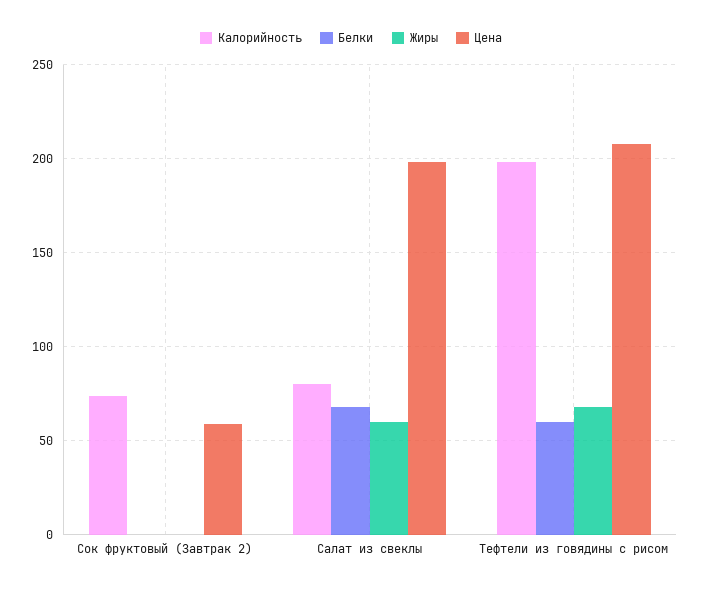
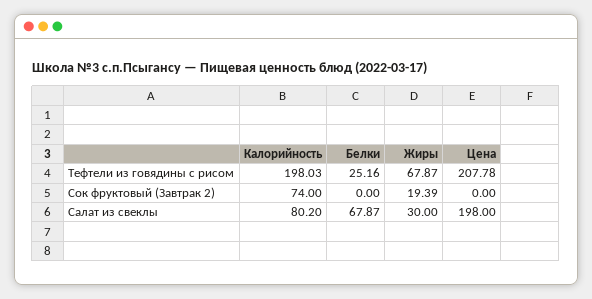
  {
    "Калорийность": {
      "Сок фруктовый (Завтрак 2)": 74,
      "Салат из свеклы": 80.2,
      "Тефтели из говядины с рисом": 198.03
    },
    "Белки": {
      "Сок фруктовый (Завтрак 2)": 0,
      "Салат из свеклы": 67.87,
-     "Тефтели из говядины с рисом": 60
+     "Тефтели из говядины с рисом": 25.16
    },
    "Жиры": {
-     "Сок фруктовый (Завтрак 2)": 0,
+     "Сок фруктовый (Завтрак 2)": 19.39,
-     "Салат из свеклы": 60,
+     "Салат из свеклы": 30,
      "Тефтели из говядины с рисом": 67.87
    },
    "Цена": {
-     "Сок фруктовый (Завтрак 2)": 60,
+     "Сок фруктовый (Завтрак 2)": 0,
      "Салат из свеклы": 198,
      "Тефтели из говядины с рисом": 207.78
    }
  }

